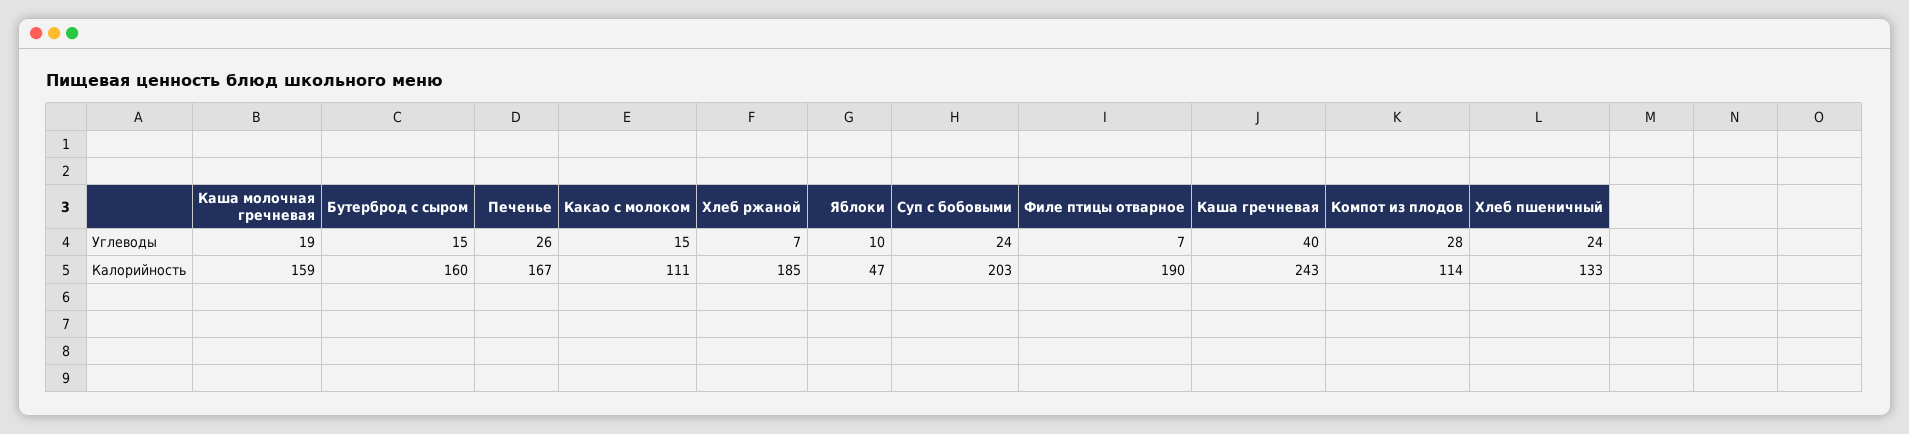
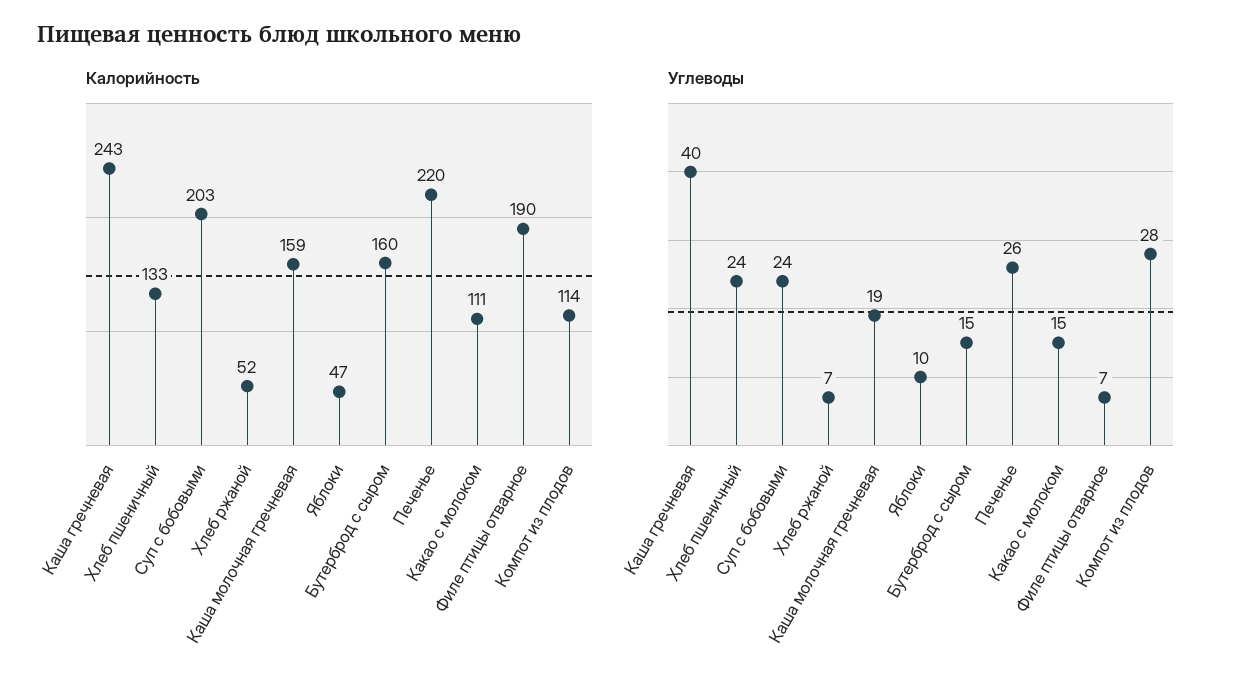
  {
    "Углеводы": {
      "Каша молочная гречневая": 19,
      "Бутерброд с сыром": 15,
      "Печенье": 26,
      "Какао с молоком": 15,
      "Хлеб ржаной": 7,
      "Яблоки": 10,
      "Суп с бобовыми": 24,
      "Филе птицы отварное": 7,
      "Каша гречневая": 40,
      "Компот из плодов": 28,
      "Хлеб пшеничный": 24
    },
    "Калорийность": {
      "Каша молочная гречневая": 159,
      "Бутерброд с сыром": 160,
-     "Печенье": 167,
+     "Печенье": 220,
      "Какао с молоком": 111,
-     "Хлеб ржаной": 185,
+     "Хлеб ржаной": 52,
      "Яблоки": 47,
      "Суп с бобовыми": 203,
      "Филе птицы отварное": 190,
      "Каша гречневая": 243,
      "Компот из плодов": 114,
      "Хлеб пшеничный": 133
    }
  }

